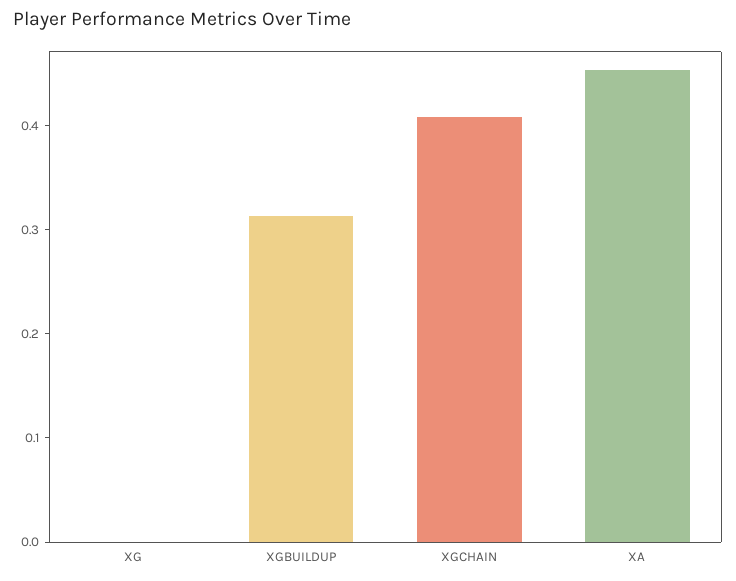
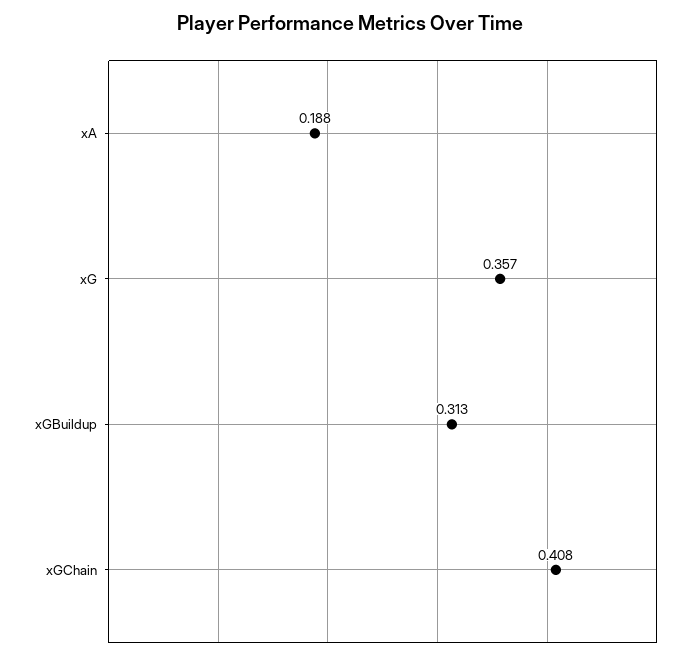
  {
-   "XG": 0,
+   "XG": 0.357,
    "XGBUILDUP": 0.313,
    "XGCHAIN": 0.408,
-   "XA": 0.46
+   "XA": 0.188
  }

